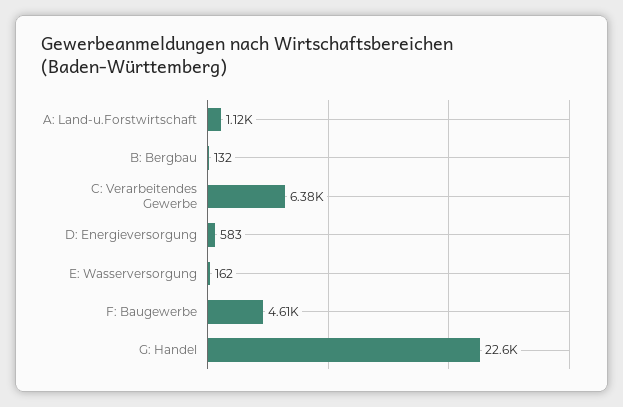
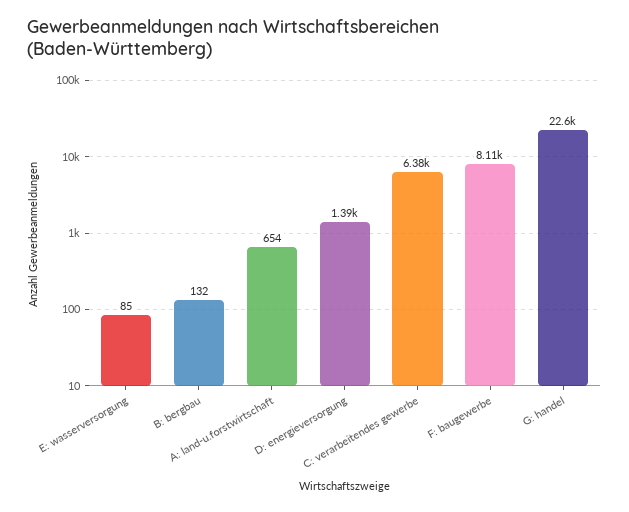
  {
-   "A: Land-u.Forstwirtschaft": 1120,
+   "A: Land-u.Forstwirtschaft": 654,
    "B: Bergbau": 132,
    "C: Verarbeitendes Gewerbe": 6380,
-   "D: Energieversorgung": 583,
+   "D: Energieversorgung": 1390,
-   "E: Wasserversorgung": 162,
+   "E: Wasserversorgung": 85,
-   "F: Baugewerbe": 4610,
+   "F: Baugewerbe": 8110,
    "G: Handel": 22600
  }

